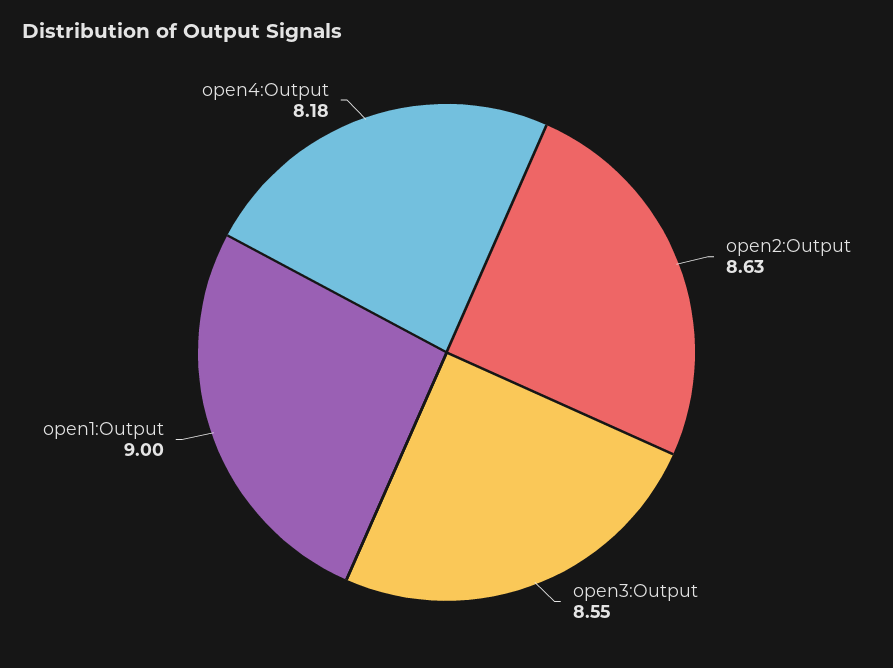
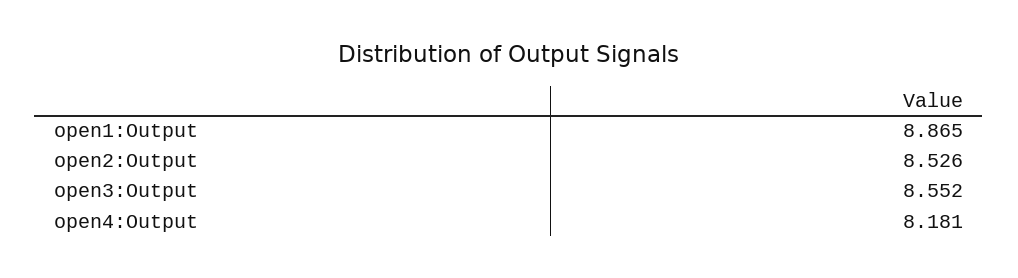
  {
-   "open2:Output": 8.63,
+   "open2:Output": 8.526,
    "open3:Output": 8.552,
-   "open1:Output": 9,
+   "open1:Output": 8.865,
    "open4:Output": 8.181
  }

